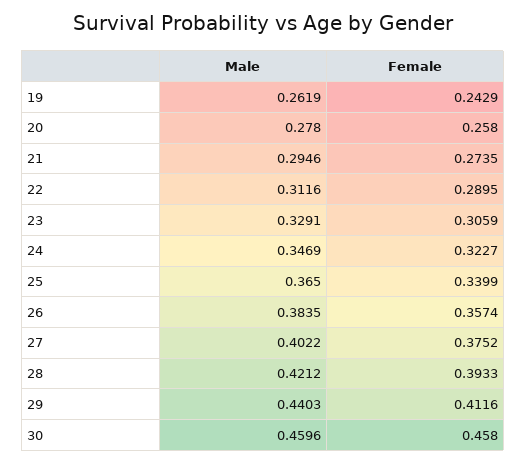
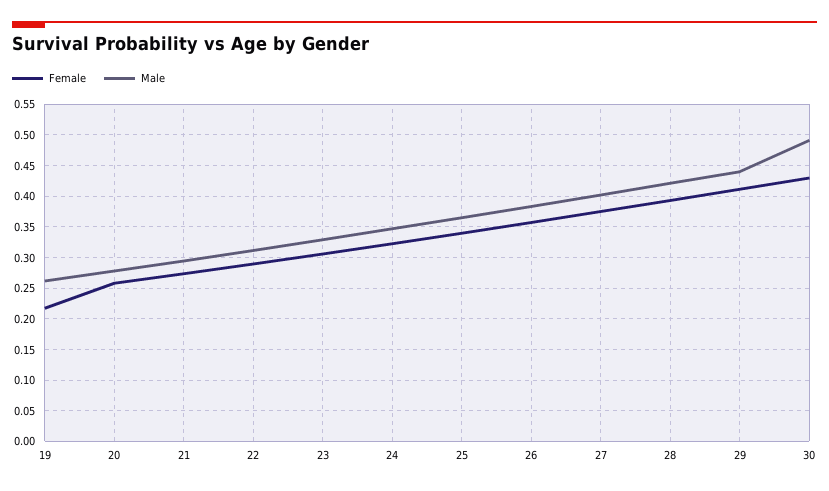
  {
    "Male": {
      "19": 0.2619,
      "20": 0.278,
      "21": 0.2946,
      "22": 0.3116,
      "23": 0.3291,
      "24": 0.3469,
      "25": 0.365,
      "26": 0.3835,
      "27": 0.4022,
      "28": 0.4212,
      "29": 0.4403,
-     "30": 0.4596
+     "30": 0.49
    },
    "Female": {
-     "19": 0.2429,
+     "19": 0.22,
      "20": 0.258,
      "21": 0.2735,
      "22": 0.2895,
      "23": 0.3059,
      "24": 0.3227,
      "25": 0.3399,
      "26": 0.3574,
      "27": 0.3752,
      "28": 0.3933,
      "29": 0.4116,
-     "30": 0.458
+     "30": 0.43
    }
  }

